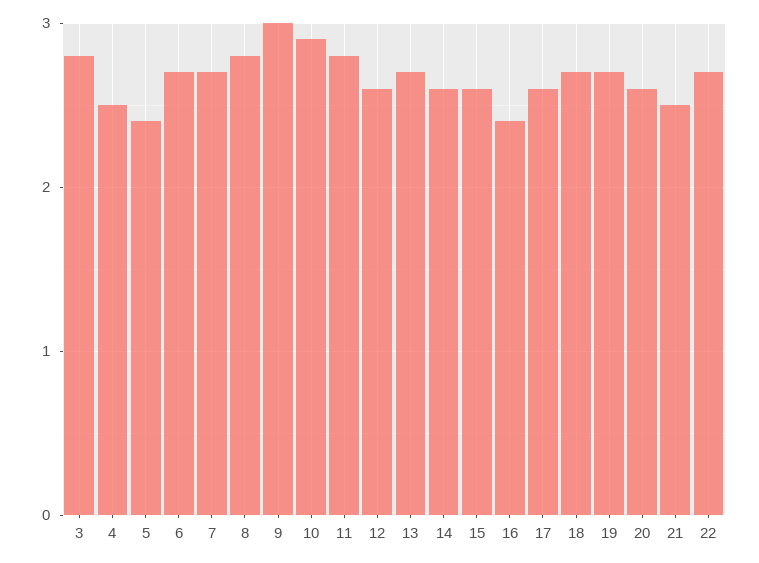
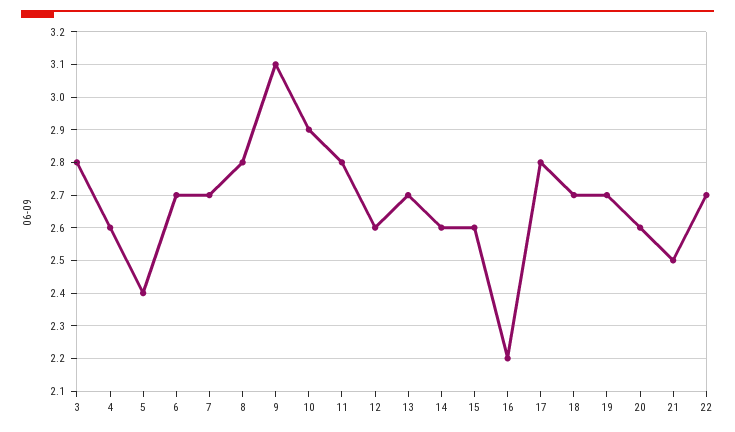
  {
    "3": 2.8,
-   "4": 2.5,
+   "4": 2.6,
    "5": 2.4,
    "6": 2.7,
    "7": 2.7,
    "8": 2.8,
-   "9": 3,
+   "9": 3.1,
    "10": 2.9,
    "11": 2.8,
    "12": 2.6,
    "13": 2.7,
    "14": 2.6,
    "15": 2.6,
-   "16": 2.4,
+   "16": 2.2,
-   "17": 2.6,
+   "17": 2.8,
    "18": 2.7,
    "19": 2.7,
    "20": 2.6,
    "21": 2.5,
    "22": 2.7
  }

